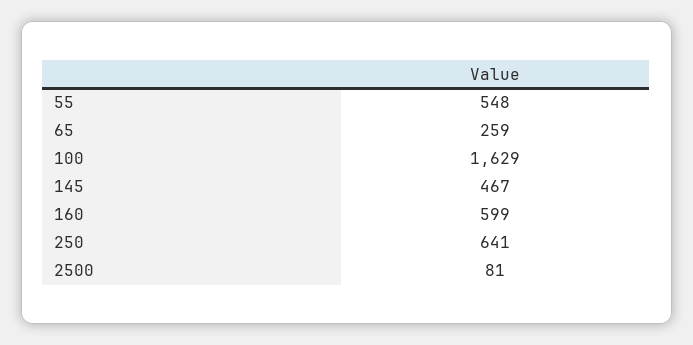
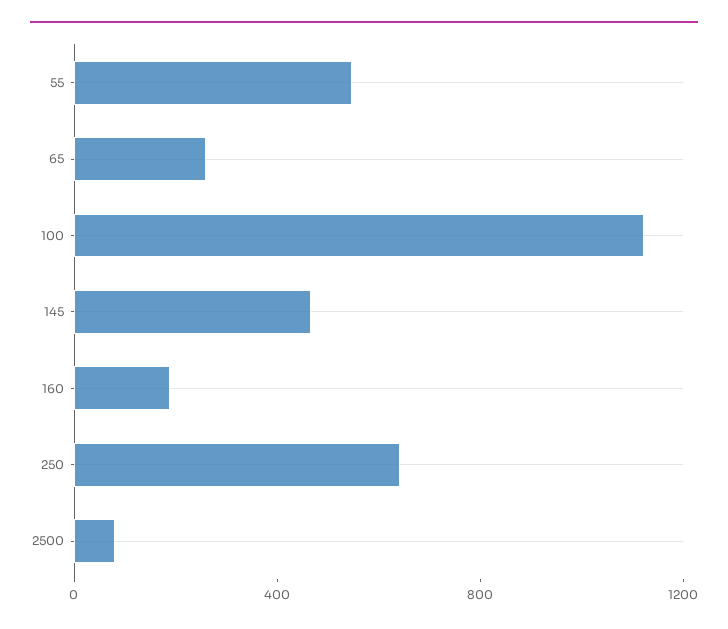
  {
    "55": 548,
    "65": 259,
-   "100": 1629,
+   "100": 1100,
    "145": 467,
-   "160": 599,
+   "160": 200,
    "250": 641,
    "2500": 81
  }

